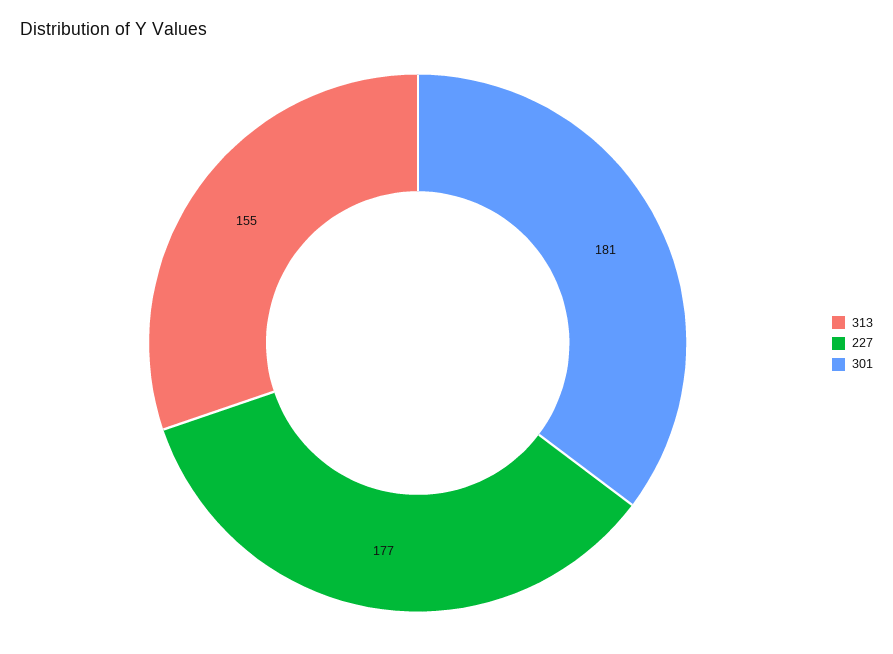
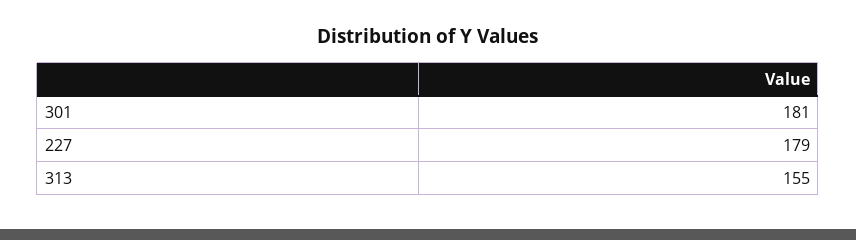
  {
    "313": 155,
-   "227": 177,
+   "227": 179,
    "301": 181
  }

